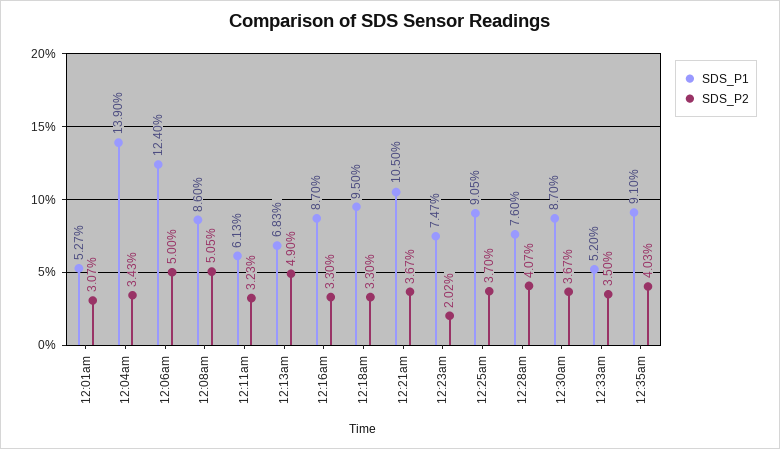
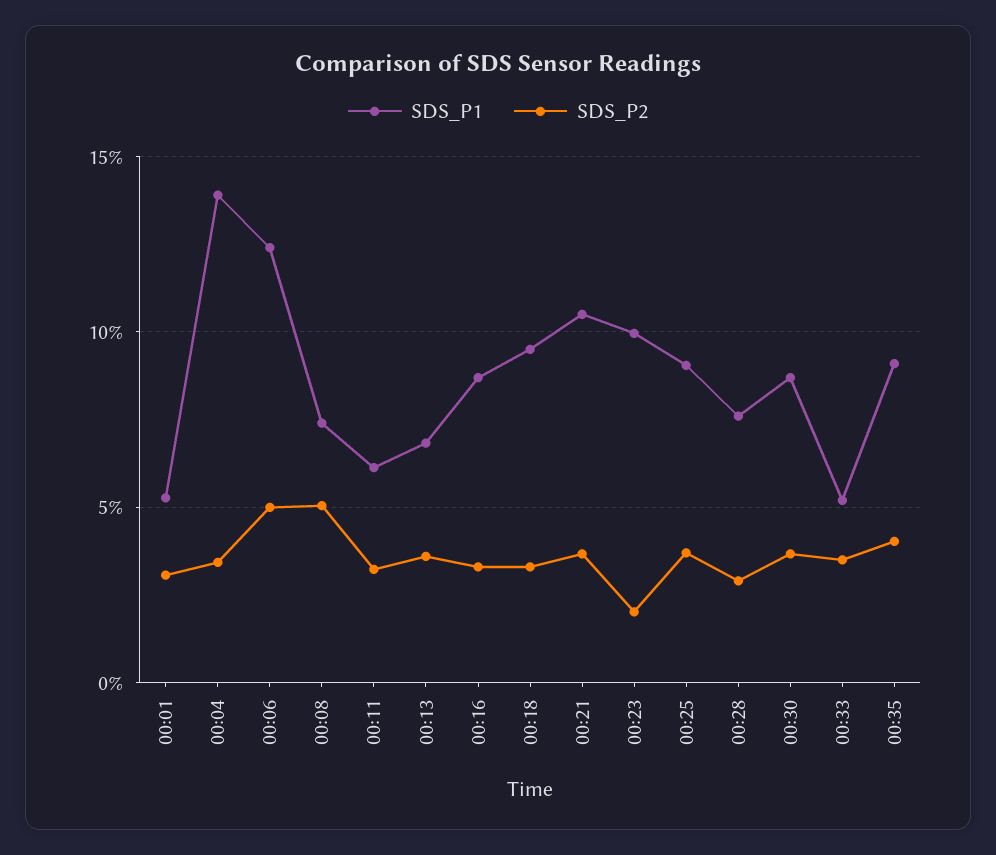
  {
    "SDS_P1": {
      "12:01am": 5.27,
      "12:04am": 13.9,
      "12:06am": 12.4,
-     "12:08am": 8.6,
+     "12:08am": 7.5,
      "12:11am": 6.13,
      "12:13am": 6.83,
      "12:16am": 8.7,
      "12:18am": 9.5,
      "12:21am": 10.5,
-     "12:23am": 7.47,
+     "12:23am": 10,
      "12:25am": 9.05,
      "12:28am": 7.6,
      "12:30am": 8.7,
      "12:33am": 5.2,
      "12:35am": 9.1
    },
    "SDS_P2": {
      "12:01am": 3.07,
      "12:04am": 3.43,
      "12:06am": 5,
      "12:08am": 5.05,
      "12:11am": 3.23,
-     "12:13am": 4.9,
+     "12:13am": 3.5,
      "12:16am": 3.3,
      "12:18am": 3.3,
      "12:21am": 3.67,
      "12:23am": 2.02,
      "12:25am": 3.7,
-     "12:28am": 4.07,
+     "12:28am": 3,
      "12:30am": 3.67,
      "12:33am": 3.5,
      "12:35am": 4.03
    }
  }

